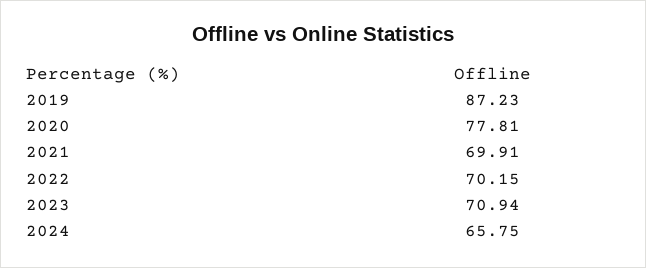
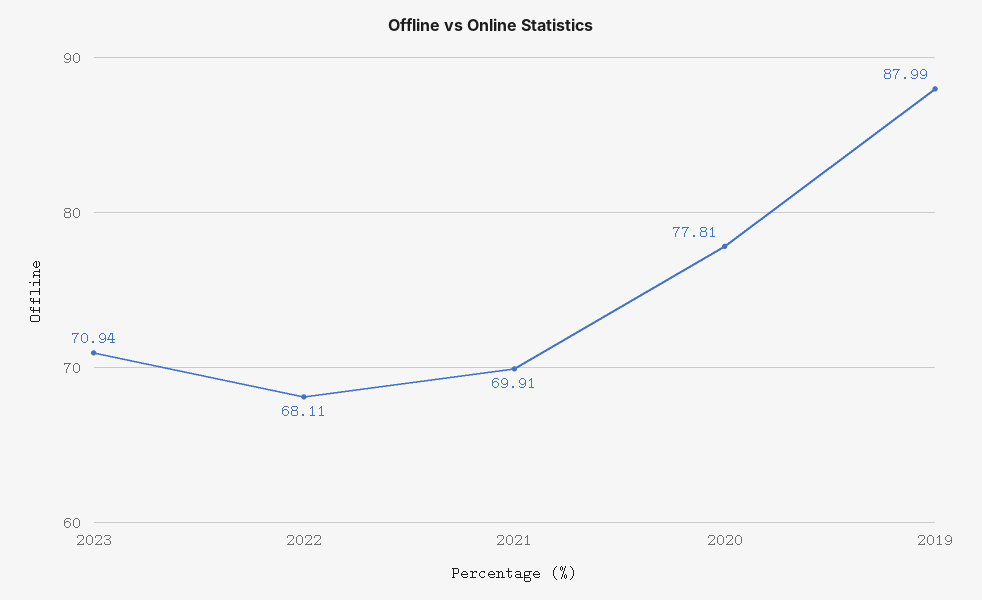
  {
-   "2019": 87.23,
+   "2019": 87.99,
    "2020": 77.81,
    "2021": 69.91,
-   "2022": 70.15,
+   "2022": 68.11,
-   "2023": 70.94,
+   "2023": 70.94
-   "2024": 65.75
  }

